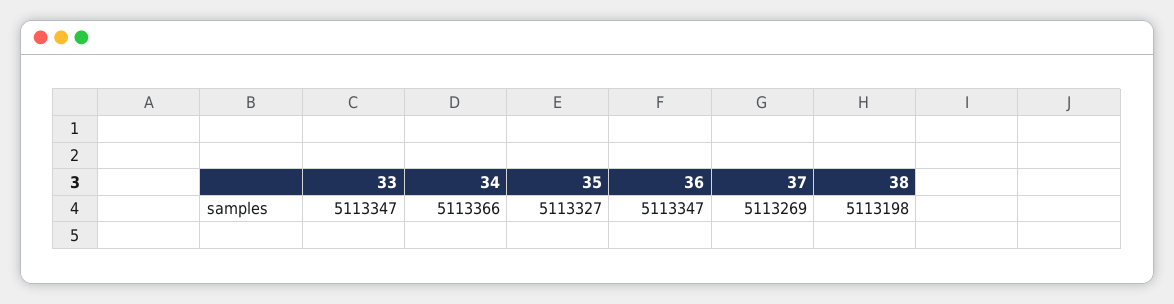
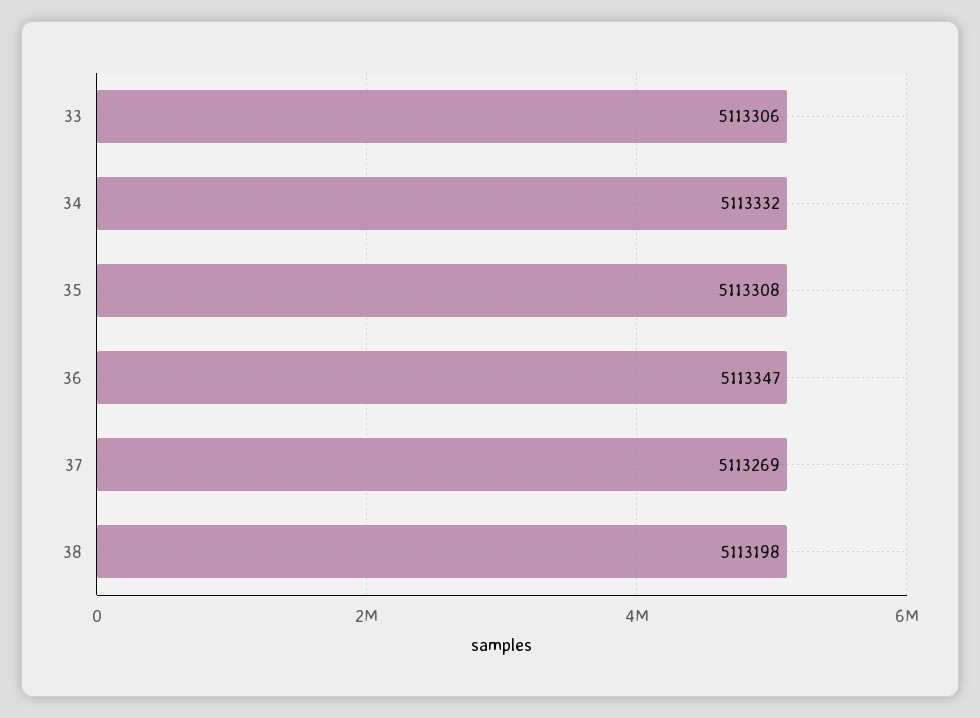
  {
-   "33": 5113347,
+   "33": 5113306,
-   "34": 5113366,
+   "34": 5113332,
-   "35": 5113327,
+   "35": 5113308,
    "36": 5113347,
    "37": 5113269,
    "38": 5113198
  }

